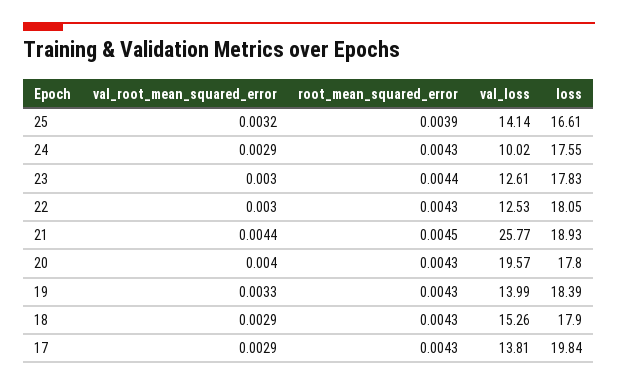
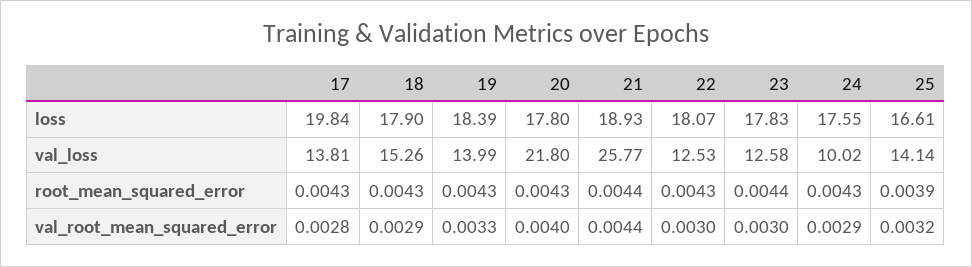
  {
    "val_root_mean_squared_error": {
      "25": 0.0032,
      "24": 0.0029,
      "23": 0.003,
      "22": 0.003,
      "21": 0.0044,
      "20": 0.004,
      "19": 0.0033,
      "18": 0.0029,
-     "17": 0.0029
+     "17": 0.0028
    },
    "root_mean_squared_error": {
      "25": 0.0039,
      "24": 0.0043,
      "23": 0.0044,
      "22": 0.0043,
-     "21": 0.0045,
+     "21": 0.0044,
      "20": 0.0043,
      "19": 0.0043,
      "18": 0.0043,
      "17": 0.0043
    },
    "val_loss": {
      "25": 14.14,
      "24": 10.02,
-     "23": 12.61,
+     "23": 12.58,
      "22": 12.53,
      "21": 25.77,
-     "20": 19.57,
+     "20": 21.8,
      "19": 13.99,
      "18": 15.26,
      "17": 13.81
    },
    "loss": {
      "25": 16.61,
      "24": 17.55,
      "23": 17.83,
-     "22": 18.05,
+     "22": 18.07,
      "21": 18.93,
      "20": 17.8,
      "19": 18.39,
      "18": 17.9,
      "17": 19.84
    }
  }

